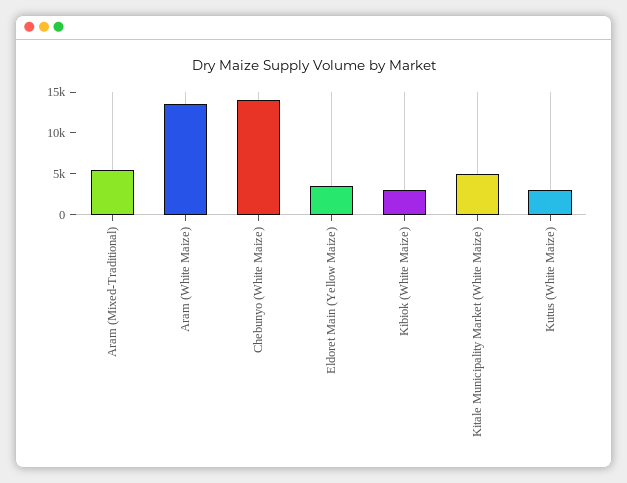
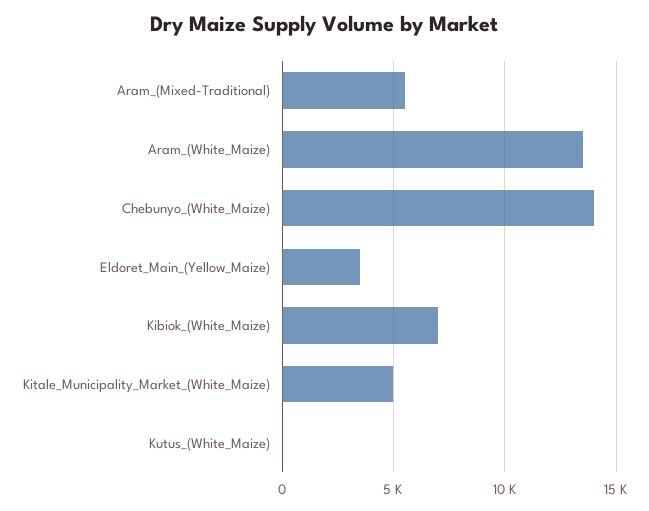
  {
    "Aram (Mixed-Traditional)": 5500,
    "Aram (White Maize)": 13500,
    "Chebunyo (White Maize)": 14000,
    "Eldoret Main (Yellow Maize)": 3500,
-   "Kibiok (White Maize)": 3000,
+   "Kibiok (White Maize)": 7000,
    "Kitale Municipality Market (White Maize)": 5000,
-   "Kutus (White Maize)": 3000
+   "Kutus (White Maize)": 0
  }

